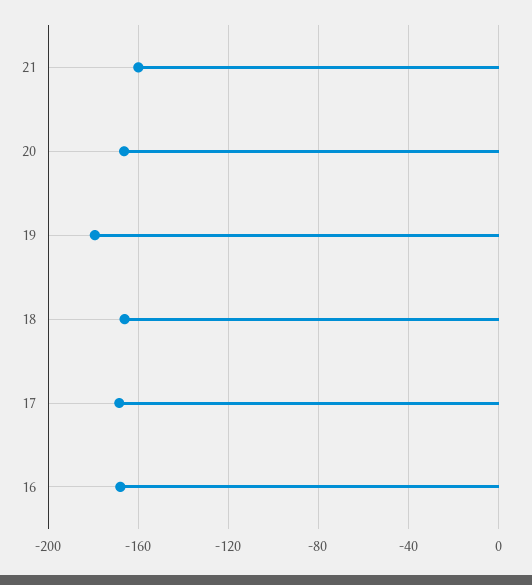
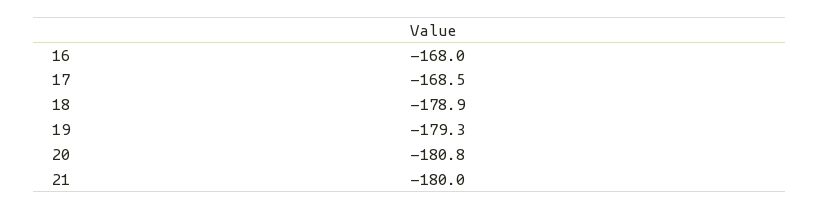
  {
-   "21": -160,
+   "21": -180,
-   "20": -165,
+   "20": -180.8,
    "19": -179.3,
-   "18": -165,
+   "18": -178.9,
    "17": -168.5,
    "16": -168
  }

